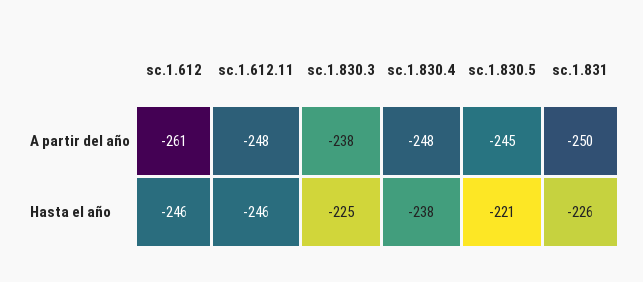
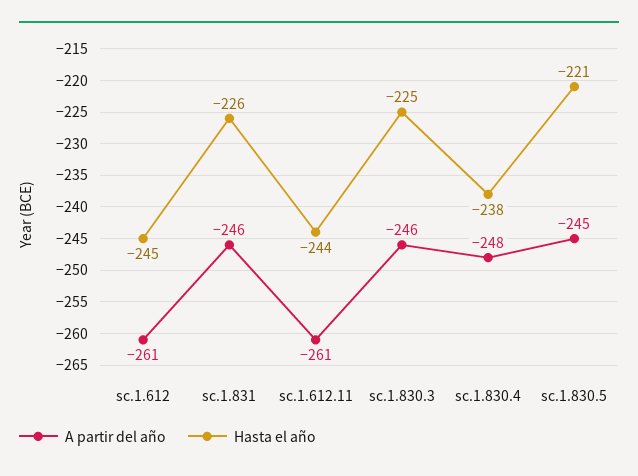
  {
    "A partir del año": {
      "sc.1.612": -261,
-     "sc.1.612.11": -248,
+     "sc.1.612.11": -261,
-     "sc.1.830.3": -238,
+     "sc.1.830.3": -246,
      "sc.1.830.4": -248,
      "sc.1.830.5": -245,
-     "sc.1.831": -250
+     "sc.1.831": -246
    },
    "Hasta el año": {
-     "sc.1.612": -246,
+     "sc.1.612": -245,
-     "sc.1.612.11": -246,
+     "sc.1.612.11": -244,
      "sc.1.830.3": -225,
      "sc.1.830.4": -238,
      "sc.1.830.5": -221,
      "sc.1.831": -226
    }
  }

